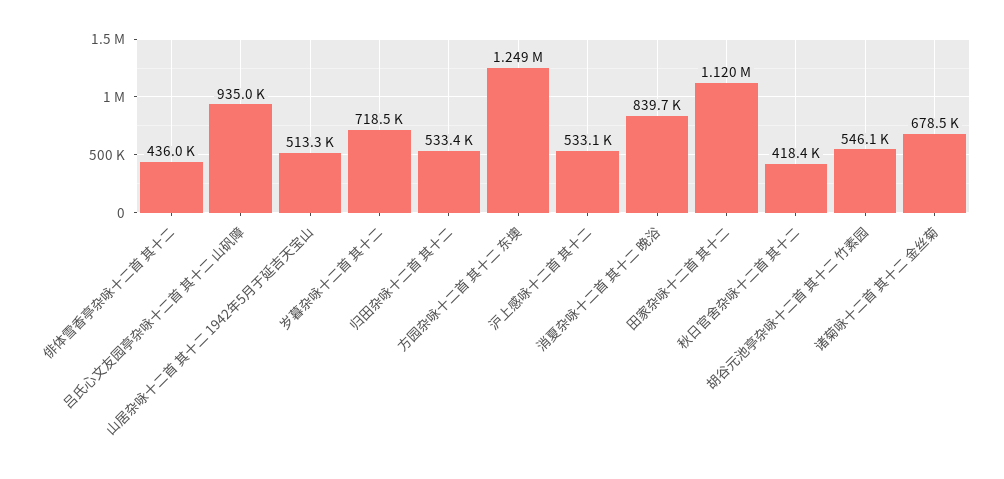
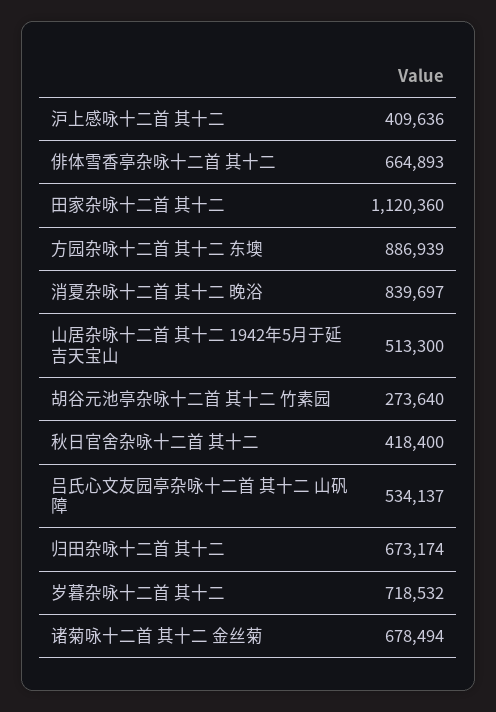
  {
-   "俳体雪香亭杂咏十二首 其十二": 436000,
+   "俳体雪香亭杂咏十二首 其十二": 664893,
-   "吕氏心文友园亭杂咏十二首 其十二 山矾障": 935000,
+   "吕氏心文友园亭杂咏十二首 其十二 山矾障": 534137,
    "山居杂咏十二首 其十二 1942年5月于延吉天宝山": 513300,
    "岁暮杂咏十二首 其十二": 718532,
-   "归田杂咏十二首 其十二": 533400,
+   "归田杂咏十二首 其十二": 673174,
-   "方园杂咏十二首 其十二 东墺": 1249000,
+   "方园杂咏十二首 其十二 东墺": 886939,
-   "沪上感咏十二首 其十二": 533100,
+   "沪上感咏十二首 其十二": 409636,
    "消夏杂咏十二首 其十二 晚浴": 839697,
    "田家杂咏十二首 其十二": 1120360,
    "秋日官舍杂咏十二首 其十二": 418400,
-   "胡谷元池亭杂咏十二首 其十二 竹素园": 546100,
+   "胡谷元池亭杂咏十二首 其十二 竹素园": 273640,
    "诸菊咏十二首 其十二 金丝菊": 678494
  }

